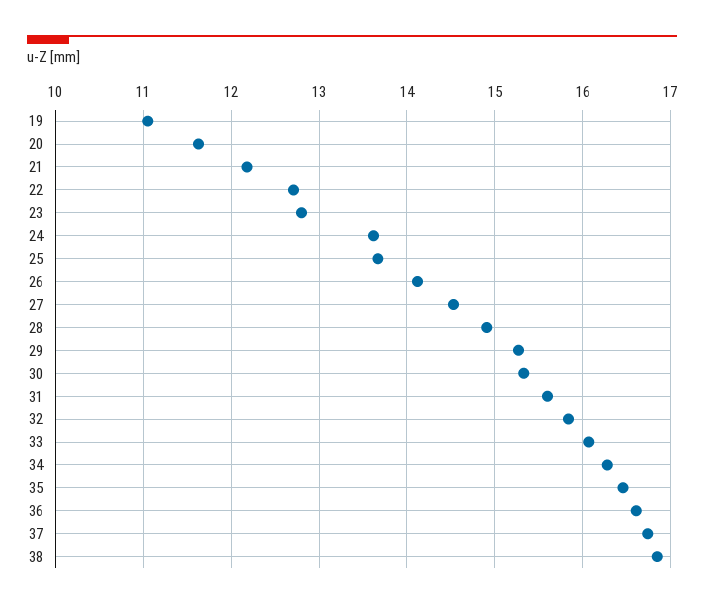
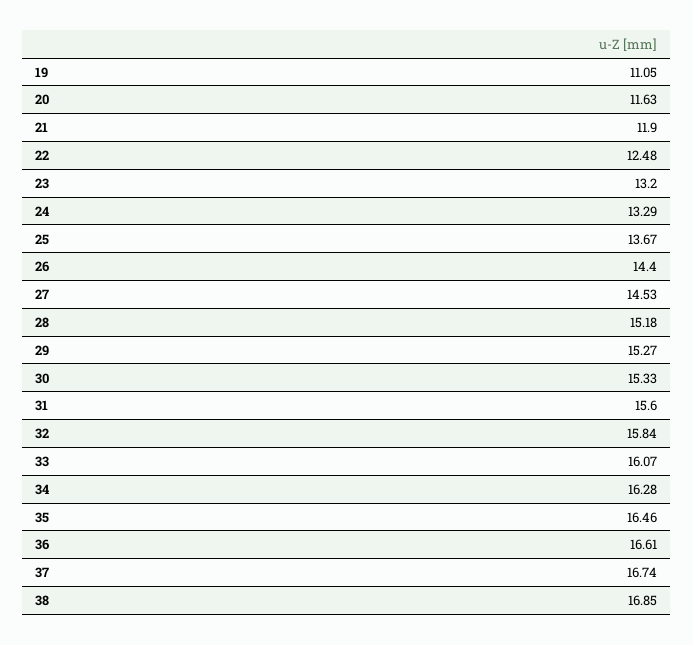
  {
    "19": 11.05,
    "20": 11.63,
-   "21": 12.2,
+   "21": 11.9,
-   "22": 12.7,
+   "22": 12.48,
-   "23": 12.8,
+   "23": 13.2,
-   "24": 13.6,
+   "24": 13.29,
    "25": 13.67,
-   "26": 14.1,
+   "26": 14.4,
    "27": 14.53,
-   "28": 14.9,
+   "28": 15.18,
    "29": 15.27,
    "30": 15.33,
    "31": 15.6,
    "32": 15.84,
    "33": 16.07,
    "34": 16.28,
    "35": 16.46,
    "36": 16.61,
    "37": 16.74,
    "38": 16.85
  }

